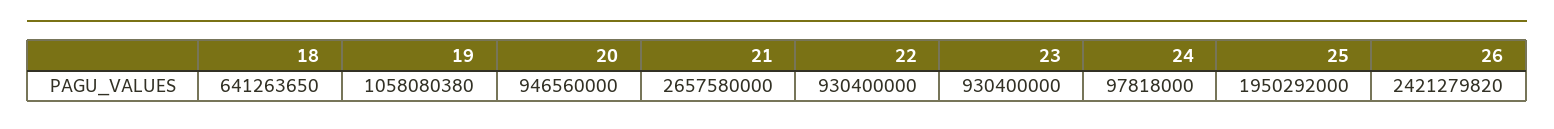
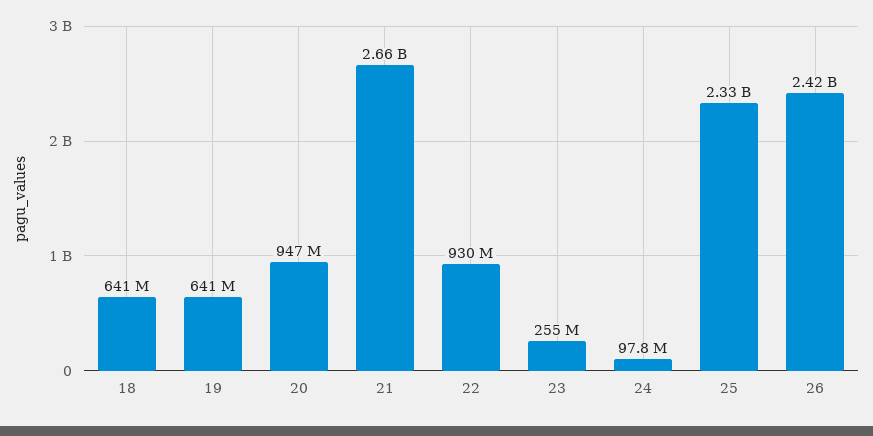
  {
    "18": 641263650,
-   "19": 1058080380,
+   "19": 641000000,
    "20": 946560000,
    "21": 2657580000,
    "22": 930400000,
-   "23": 930400000,
+   "23": 255000000,
    "24": 97818000,
-   "25": 1950292000,
+   "25": 2330000000,
    "26": 2421279820
  }

